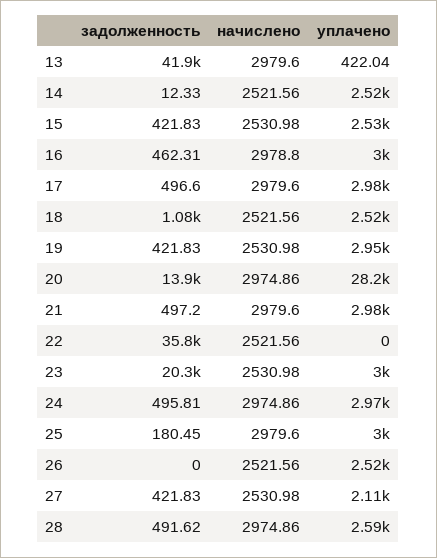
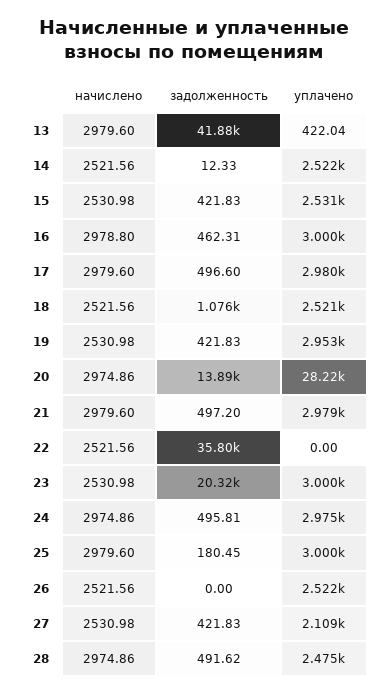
  {
    "задолженность": {
      "13": 41880,
      "14": 12.33,
      "15": 421.83,
      "16": 462.31,
      "17": 496.6,
      "18": 1076,
      "19": 421.83,
      "20": 13890,
      "21": 497.2,
      "22": 35800,
      "23": 20320,
      "24": 495.81,
      "25": 180.45,
      "26": 0,
      "27": 421.83,
      "28": 491.62
    },
    "начислено": {
      "13": 2979.6,
      "14": 2521.56,
      "15": 2530.98,
      "16": 2978.8,
      "17": 2979.6,
      "18": 2521.56,
      "19": 2530.98,
      "20": 2974.86,
      "21": 2979.6,
      "22": 2521.56,
      "23": 2530.98,
      "24": 2974.86,
      "25": 2979.6,
      "26": 2521.56,
      "27": 2530.98,
      "28": 2974.86
    },
    "уплачено": {
      "13": 422.04,
      "14": 2522,
      "15": 2531,
      "16": 3000,
      "17": 2980,
      "18": 2521,
      "19": 2953,
      "20": 28220,
      "21": 2979,
      "22": 0,
      "23": 3000,
      "24": 2975,
      "25": 3000,
      "26": 2522,
      "27": 2109,
-     "28": 2590
+     "28": 2475
    }
  }

